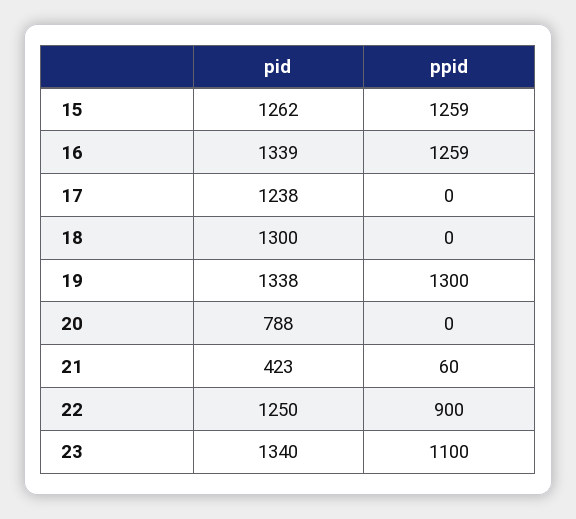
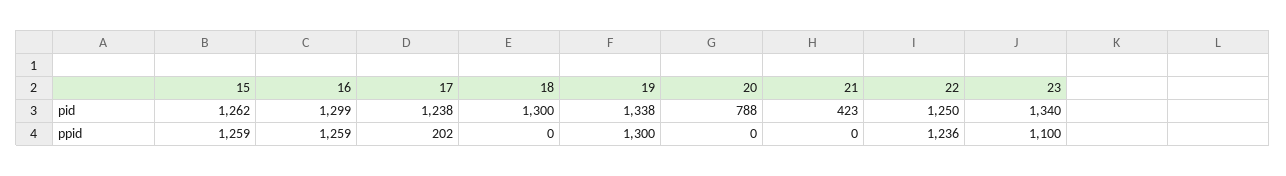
  {
    "pid": {
      "15": 1262,
-     "16": 1339,
+     "16": 1299,
      "17": 1238,
      "18": 1300,
      "19": 1338,
      "20": 788,
      "21": 423,
      "22": 1250,
      "23": 1340
    },
    "ppid": {
      "15": 1259,
      "16": 1259,
-     "17": 0,
+     "17": 202,
      "18": 0,
      "19": 1300,
      "20": 0,
-     "21": 60,
+     "21": 0,
-     "22": 900,
+     "22": 1236,
      "23": 1100
    }
  }

